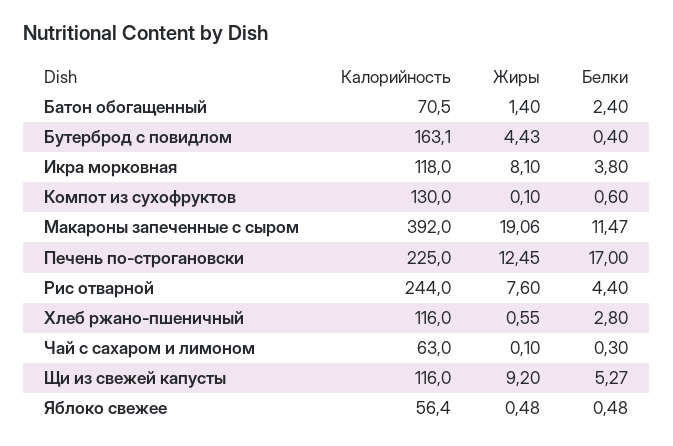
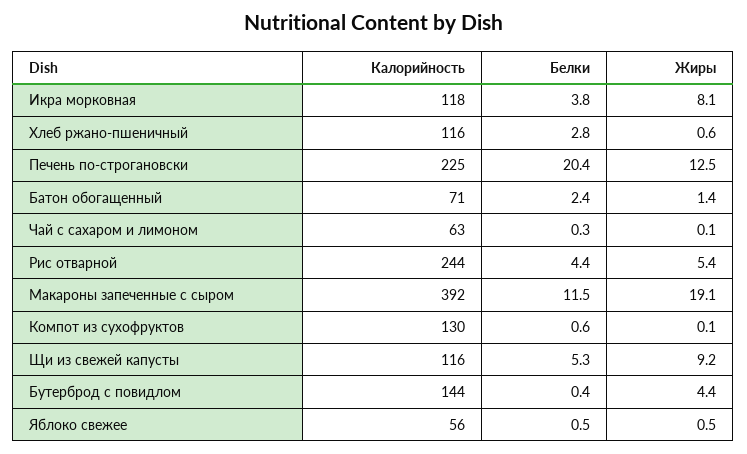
  {
    "Калорийность": {
      "Батон обогащенный": 70.5,
-     "Бутерброд с повидлом": 163.1,
+     "Бутерброд с повидлом": 144,
      "Икра морковная": 118,
      "Компот из сухофруктов": 130,
      "Макароны запеченные с сыром": 392,
      "Печень по-строгановски": 225,
      "Рис отварной": 244,
      "Хлеб ржано-пшеничный": 116,
      "Чай с сахаром и лимоном": 63,
      "Щи из свежей капусты": 116,
      "Яблоко свежее": 56.4
    },
    "Жиры": {
      "Батон обогащенный": 1.4,
      "Бутерброд с повидлом": 4.43,
      "Икра морковная": 8.1,
      "Компот из сухофруктов": 0.1,
      "Макароны запеченные с сыром": 19.06,
      "Печень по-строгановски": 12.45,
-     "Рис отварной": 7.6,
+     "Рис отварной": 5.4,
      "Хлеб ржано-пшеничный": 0.55,
      "Чай с сахаром и лимоном": 0.1,
      "Щи из свежей капусты": 9.2,
      "Яблоко свежее": 0.48
    },
    "Белки": {
      "Батон обогащенный": 2.4,
      "Бутерброд с повидлом": 0.4,
      "Икра морковная": 3.8,
      "Компот из сухофруктов": 0.6,
      "Макароны запеченные с сыром": 11.47,
-     "Печень по-строгановски": 17,
+     "Печень по-строгановски": 20.4,
      "Рис отварной": 4.4,
      "Хлеб ржано-пшеничный": 2.8,
      "Чай с сахаром и лимоном": 0.3,
      "Щи из свежей капусты": 5.27,
      "Яблоко свежее": 0.48
    }
  }

